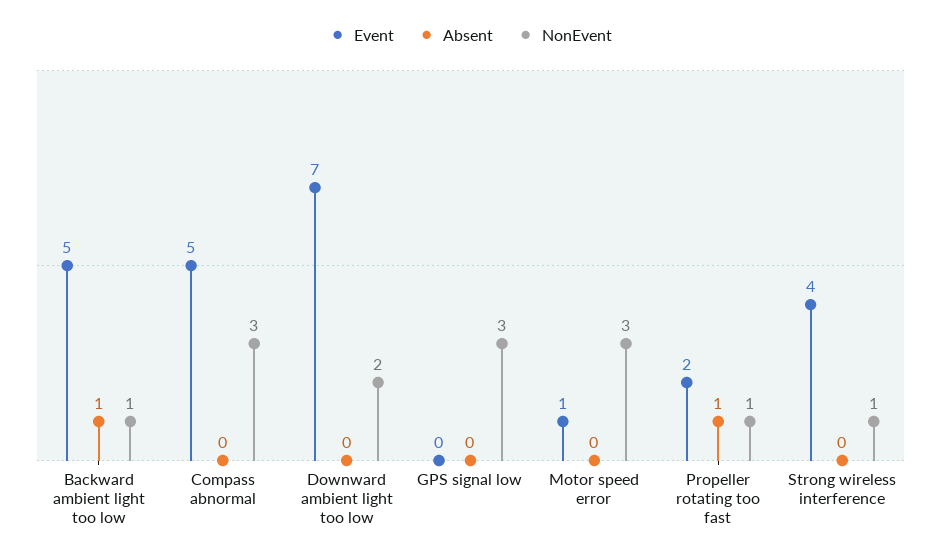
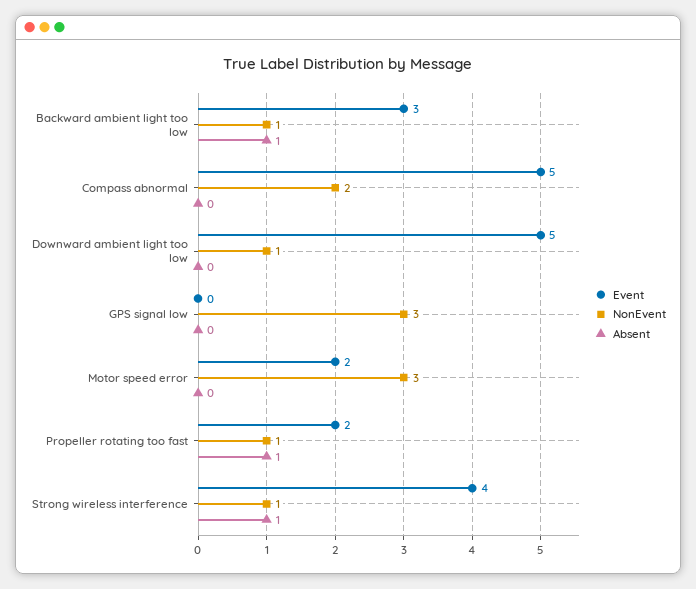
  {
    "Event": {
-     "Backward ambient light too low": 5,
+     "Backward ambient light too low": 3,
      "Compass abnormal": 5,
-     "Downward ambient light too low": 7,
+     "Downward ambient light too low": 5,
      "GPS signal low": 0,
-     "Motor speed error": 1,
+     "Motor speed error": 2,
      "Propeller rotating too fast": 2,
      "Strong wireless interference": 4
    },
    "Absent": {
      "Backward ambient light too low": 1,
      "Compass abnormal": 0,
      "Downward ambient light too low": 0,
      "GPS signal low": 0,
      "Motor speed error": 0,
      "Propeller rotating too fast": 1,
-     "Strong wireless interference": 0
+     "Strong wireless interference": 1
    },
    "NonEvent": {
      "Backward ambient light too low": 1,
-     "Compass abnormal": 3,
+     "Compass abnormal": 2,
-     "Downward ambient light too low": 2,
+     "Downward ambient light too low": 1,
      "GPS signal low": 3,
      "Motor speed error": 3,
      "Propeller rotating too fast": 1,
      "Strong wireless interference": 1
    }
  }

